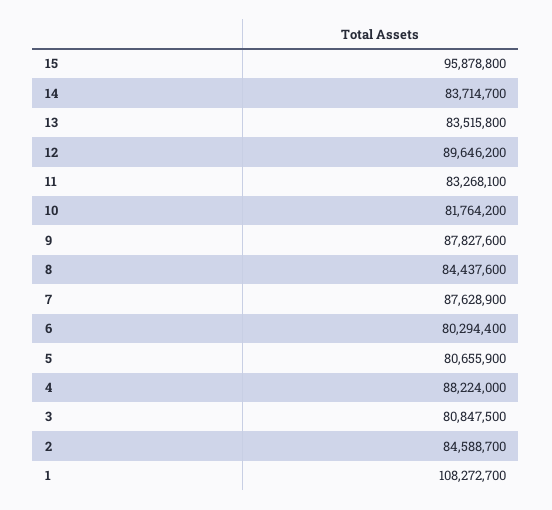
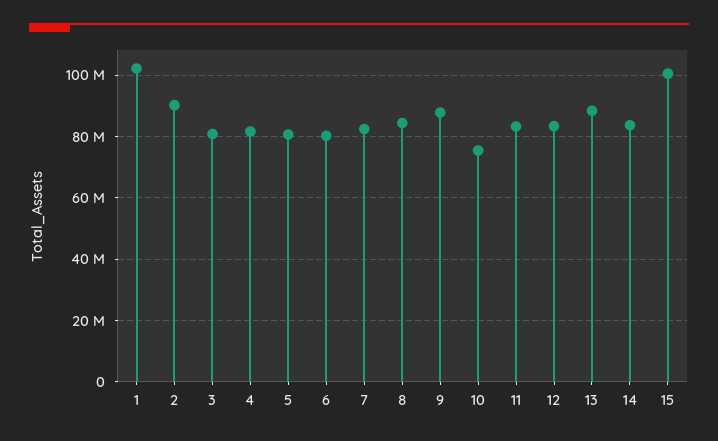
  {
-   "15": 95878800,
+   "15": 100000000,
    "14": 83714700,
-   "13": 83515800,
+   "13": 88000000,
-   "12": 89646200,
+   "12": 84000000,
    "11": 83268100,
-   "10": 81764200,
+   "10": 76000000,
    "9": 87827600,
    "8": 84437600,
-   "7": 87628900,
+   "7": 82000000,
    "6": 80294400,
    "5": 80655900,
-   "4": 88224000,
+   "4": 82000000,
    "3": 80847500,
-   "2": 84588700,
+   "2": 90000000,
-   "1": 108272700
+   "1": 102000000
  }

